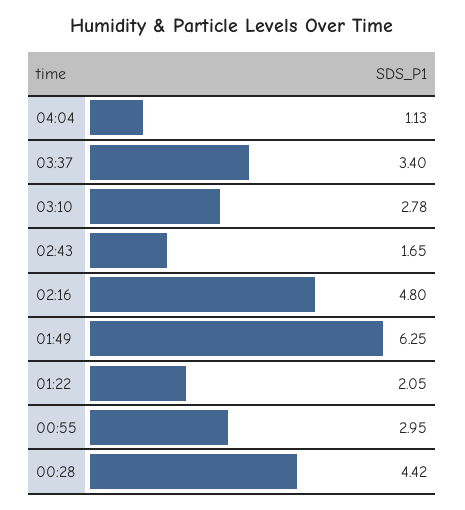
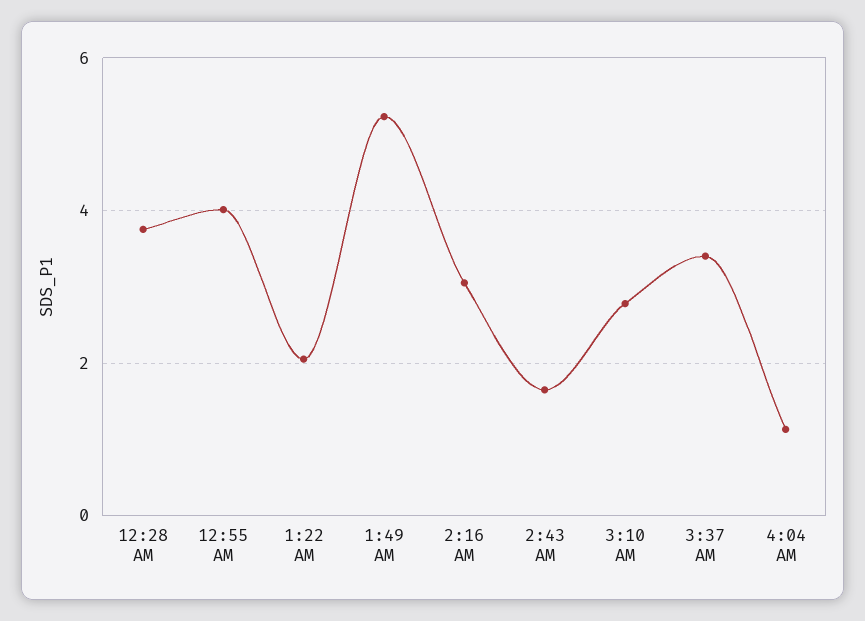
  {
    "04:04": 1.13,
    "03:37": 3.4,
    "03:10": 2.78,
    "02:43": 1.65,
-   "02:16": 4.8,
+   "02:16": 3,
-   "01:49": 6.25,
+   "01:49": 5.2,
    "01:22": 2.05,
-   "00:55": 2.95,
+   "00:55": 4,
-   "00:28": 4.42
+   "00:28": 3.8
  }

